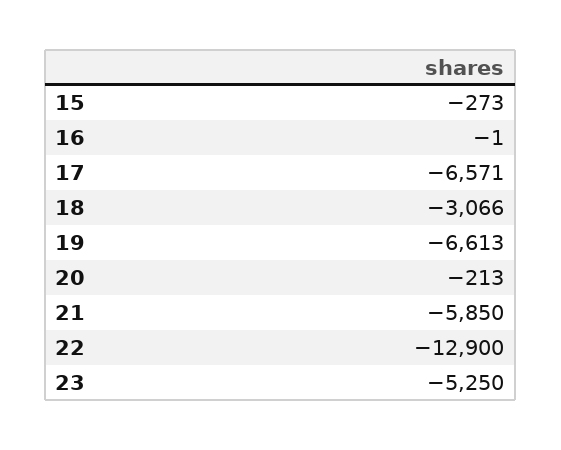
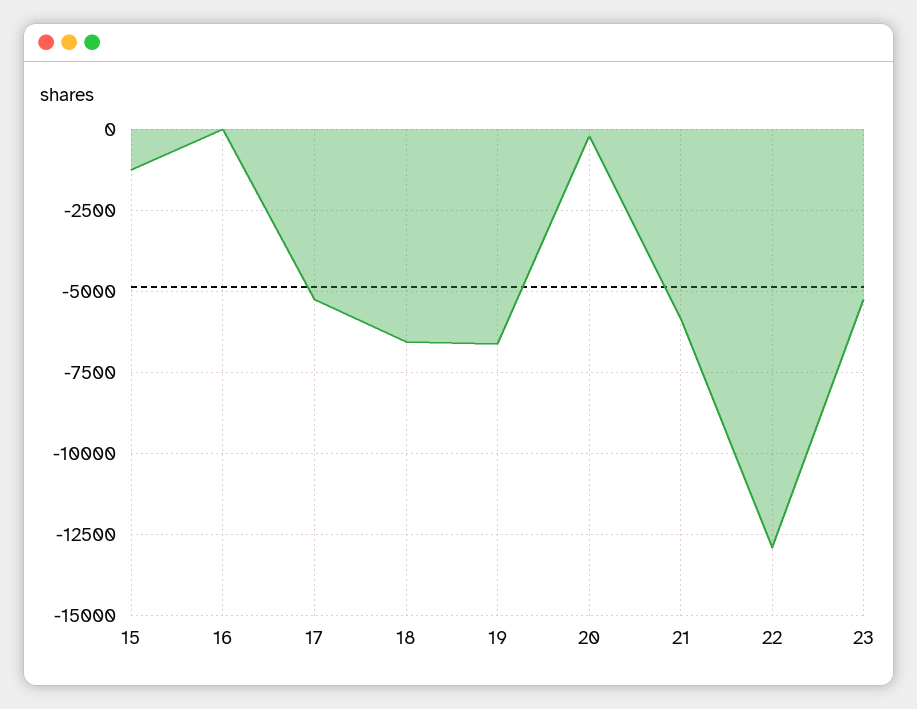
  {
-   "15": -273,
+   "15": -1250,
    "16": -1,
-   "17": -6571,
+   "17": -5250,
-   "18": -3066,
+   "18": -6500,
    "19": -6613,
    "20": -213,
    "21": -5850,
    "22": -12900,
    "23": -5250
  }

